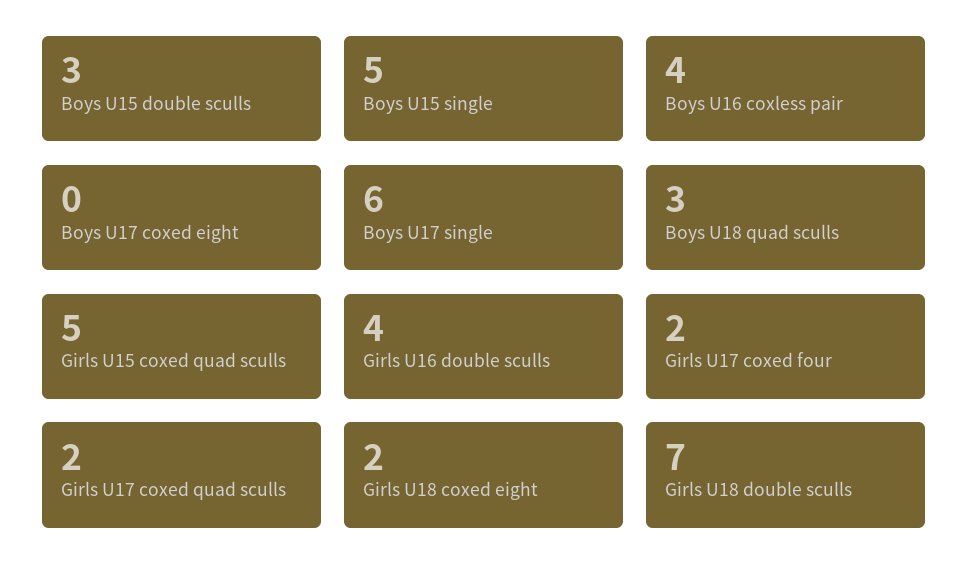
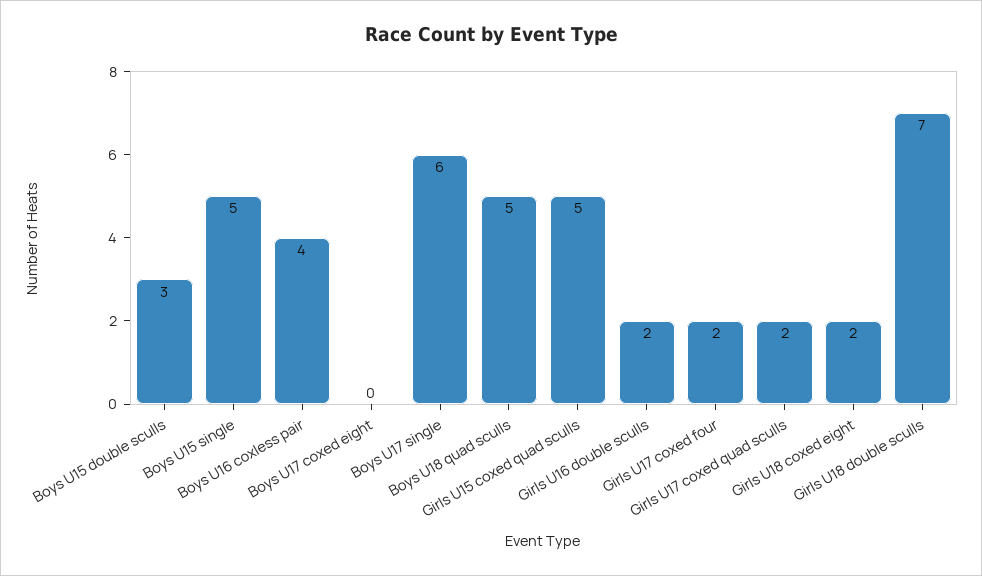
  {
    "Boys U15 double sculls": 3,
    "Boys U15 single": 5,
    "Boys U16 coxless pair": 4,
    "Boys U17 coxed eight": 0,
    "Boys U17 single": 6,
-   "Boys U18 quad sculls": 3,
+   "Boys U18 quad sculls": 5,
    "Girls U15 coxed quad sculls": 5,
-   "Girls U16 double sculls": 4,
+   "Girls U16 double sculls": 2,
    "Girls U17 coxed four": 2,
    "Girls U17 coxed quad sculls": 2,
    "Girls U18 coxed eight": 2,
    "Girls U18 double sculls": 7
  }

